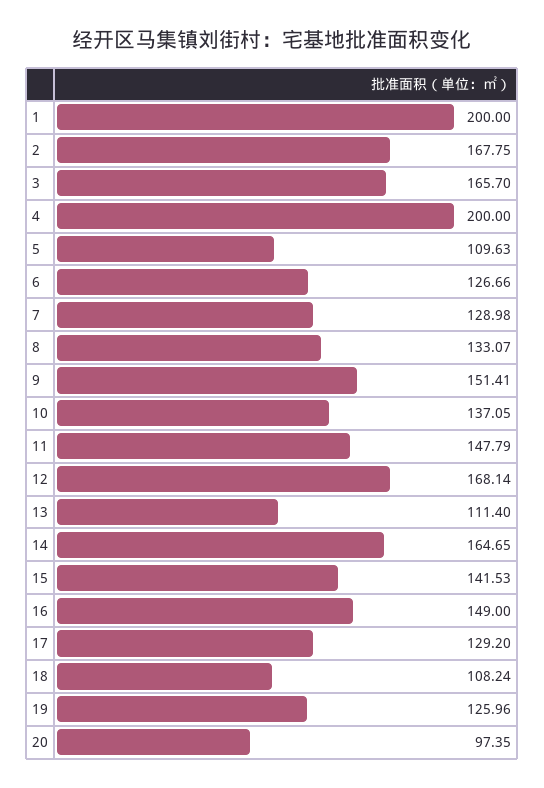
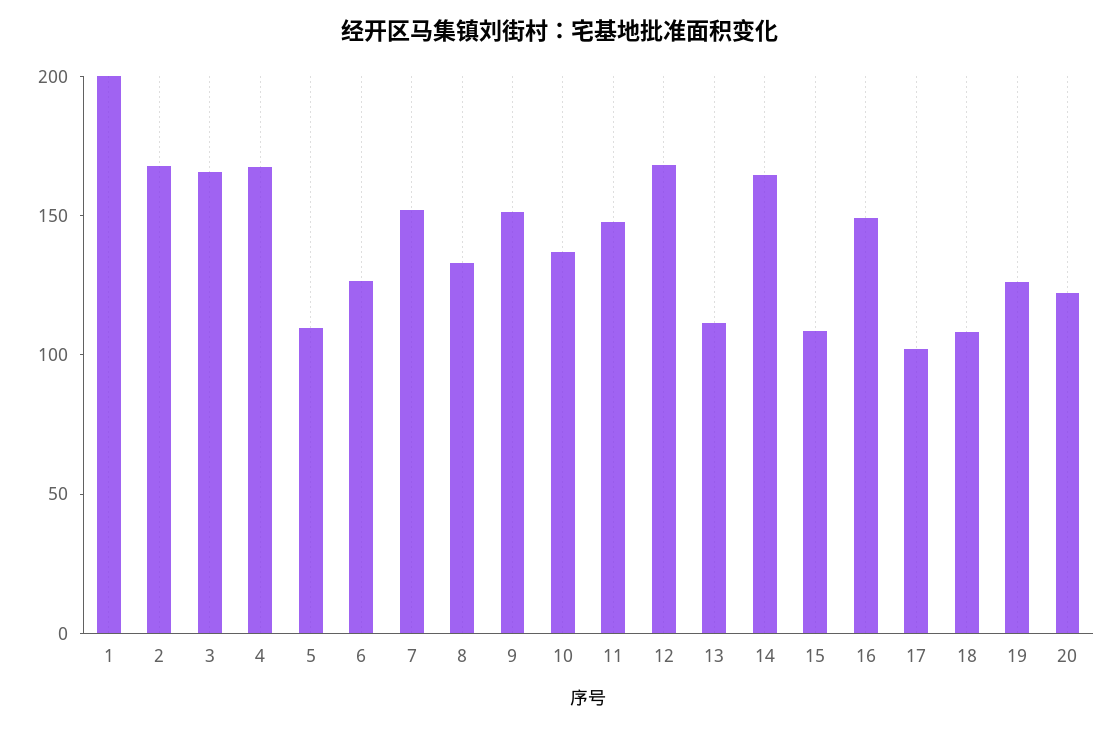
  {
    "1": 200,
    "2": 167.75,
    "3": 165.7,
-   "4": 200,
+   "4": 170,
    "5": 109.63,
    "6": 126.66,
-   "7": 128.98,
+   "7": 150,
    "8": 133.07,
    "9": 151.41,
    "10": 137.05,
    "11": 147.79,
    "12": 168.14,
    "13": 111.4,
    "14": 164.65,
-   "15": 141.53,
+   "15": 110,
    "16": 149,
-   "17": 129.2,
+   "17": 100,
    "18": 108.24,
    "19": 125.96,
-   "20": 97.35
+   "20": 120
  }

